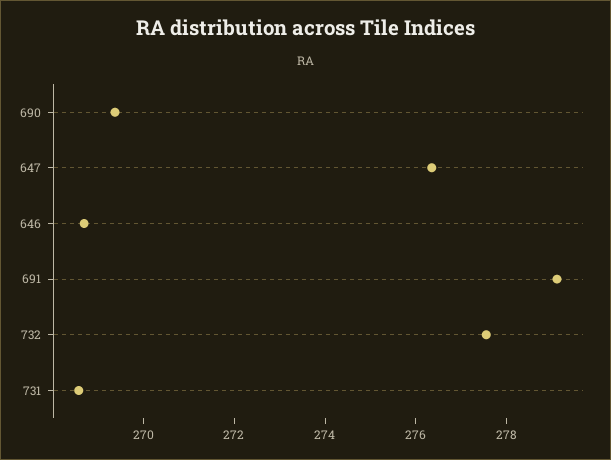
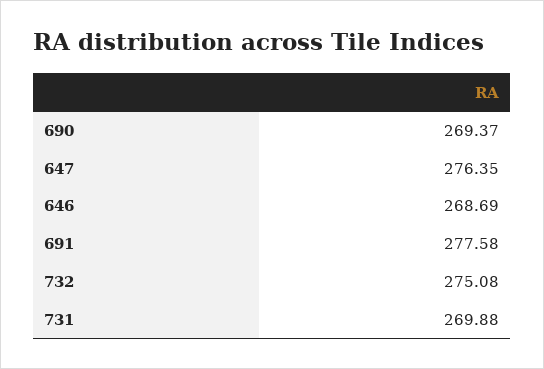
  {
    "690": 269.37,
    "647": 276.35,
    "646": 268.69,
-   "691": 279,
+   "691": 277.58,
-   "732": 277.5,
+   "732": 275.08,
-   "731": 268.5
+   "731": 269.88
  }

